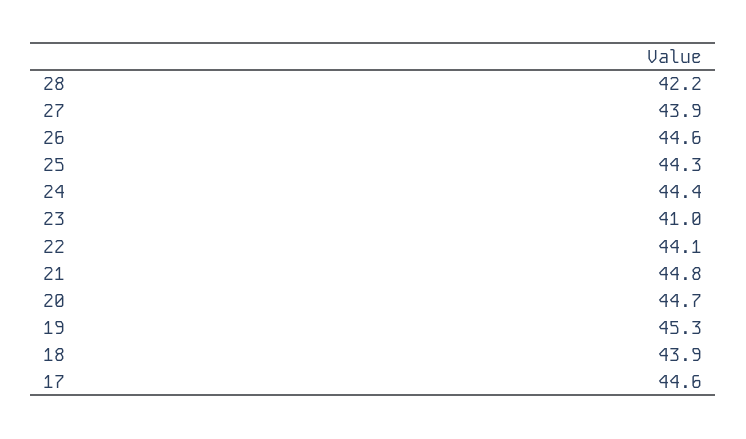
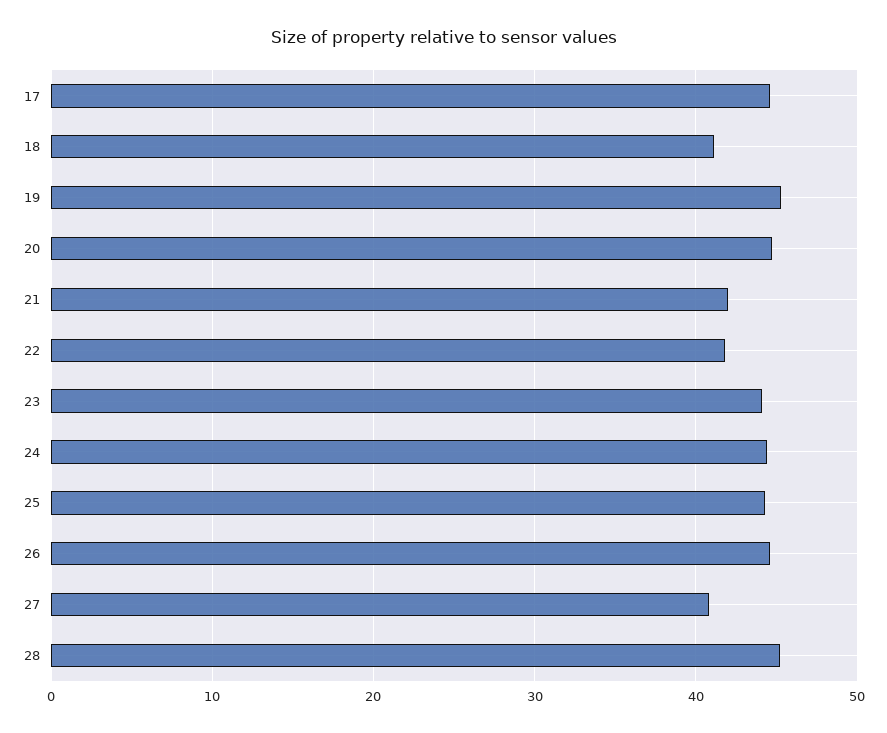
  {
-   "28": 42.2,
+   "28": 45,
-   "27": 43.9,
+   "27": 41,
    "26": 44.6,
    "25": 44.3,
    "24": 44.4,
-   "23": 41,
+   "23": 44,
-   "22": 44.1,
+   "22": 42,
-   "21": 44.8,
+   "21": 42,
    "20": 44.7,
    "19": 45.3,
-   "18": 43.9,
+   "18": 41,
    "17": 44.6
  }

